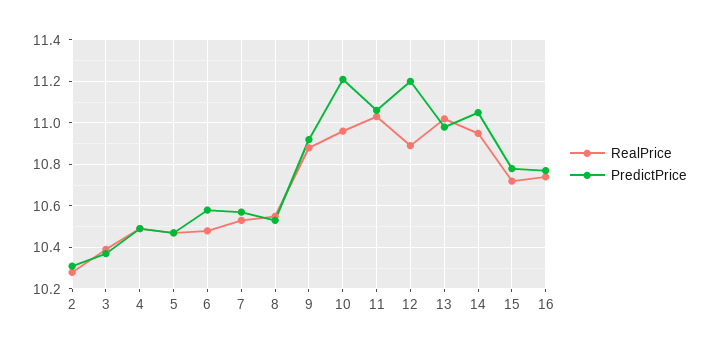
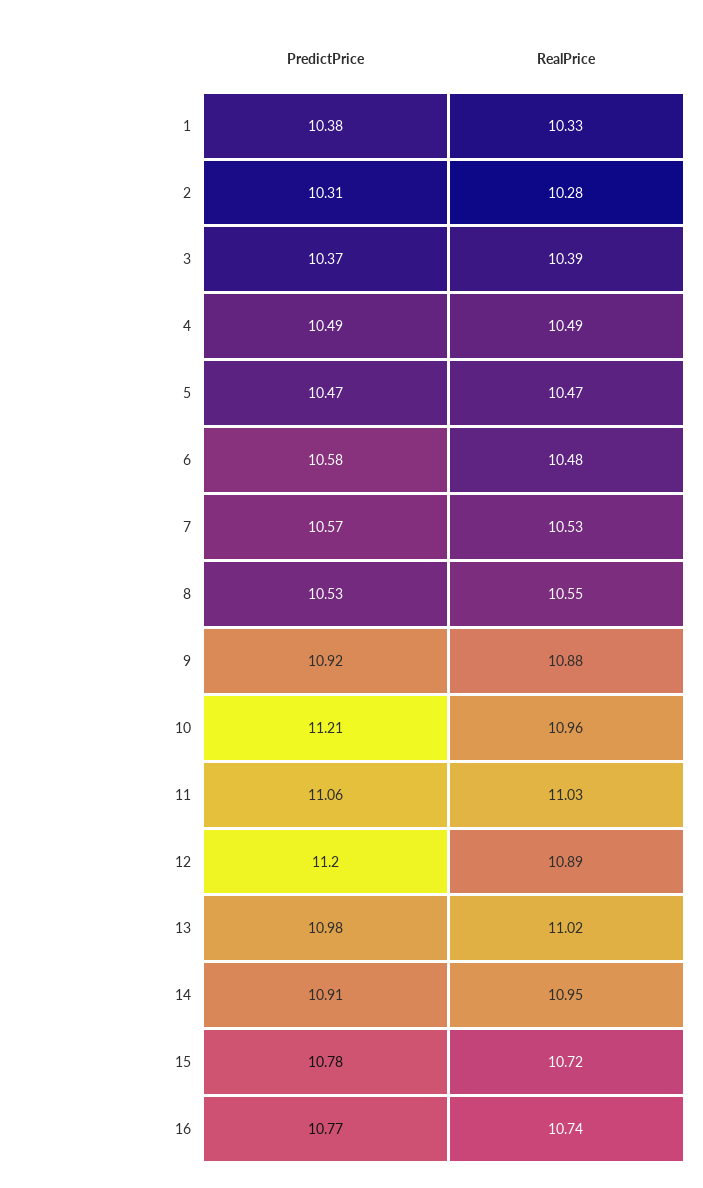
  {
    "RealPrice": {
      "2": 10.28,
      "3": 10.39,
      "4": 10.49,
      "5": 10.47,
      "6": 10.48,
      "7": 10.53,
      "8": 10.55,
      "9": 10.88,
      "10": 10.96,
      "11": 11.03,
      "12": 10.89,
      "13": 11.02,
      "14": 10.95,
      "15": 10.72,
-     "16": 10.74
+     "16": 10.74,
+     "1": 10.33
    },
    "PredictPrice": {
      "2": 10.31,
      "3": 10.37,
      "4": 10.49,
      "5": 10.47,
      "6": 10.58,
      "7": 10.57,
      "8": 10.53,
      "9": 10.92,
      "10": 11.21,
      "11": 11.06,
      "12": 11.2,
      "13": 10.98,
-     "14": 11.05,
+     "14": 10.91,
      "15": 10.78,
-     "16": 10.77
+     "16": 10.77,
+     "1": 10.38
    }
  }

